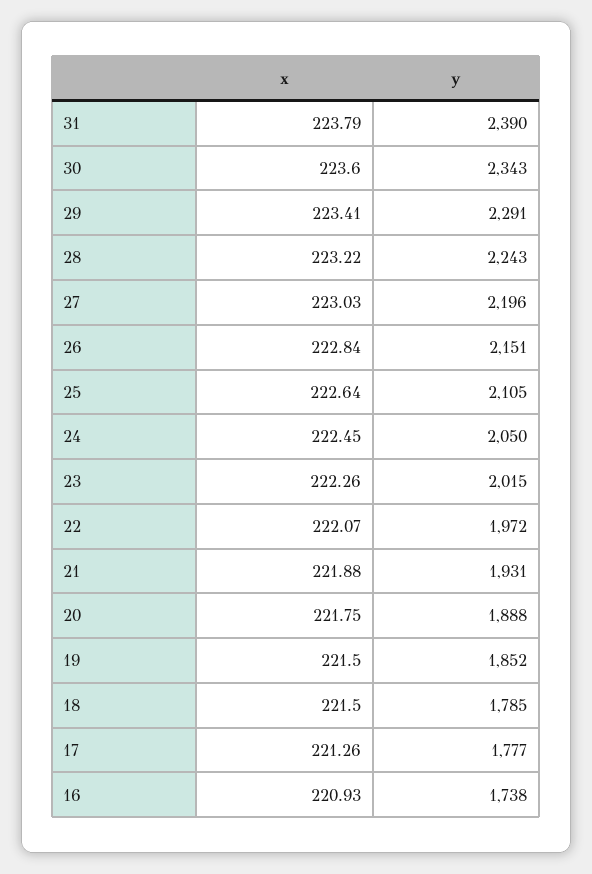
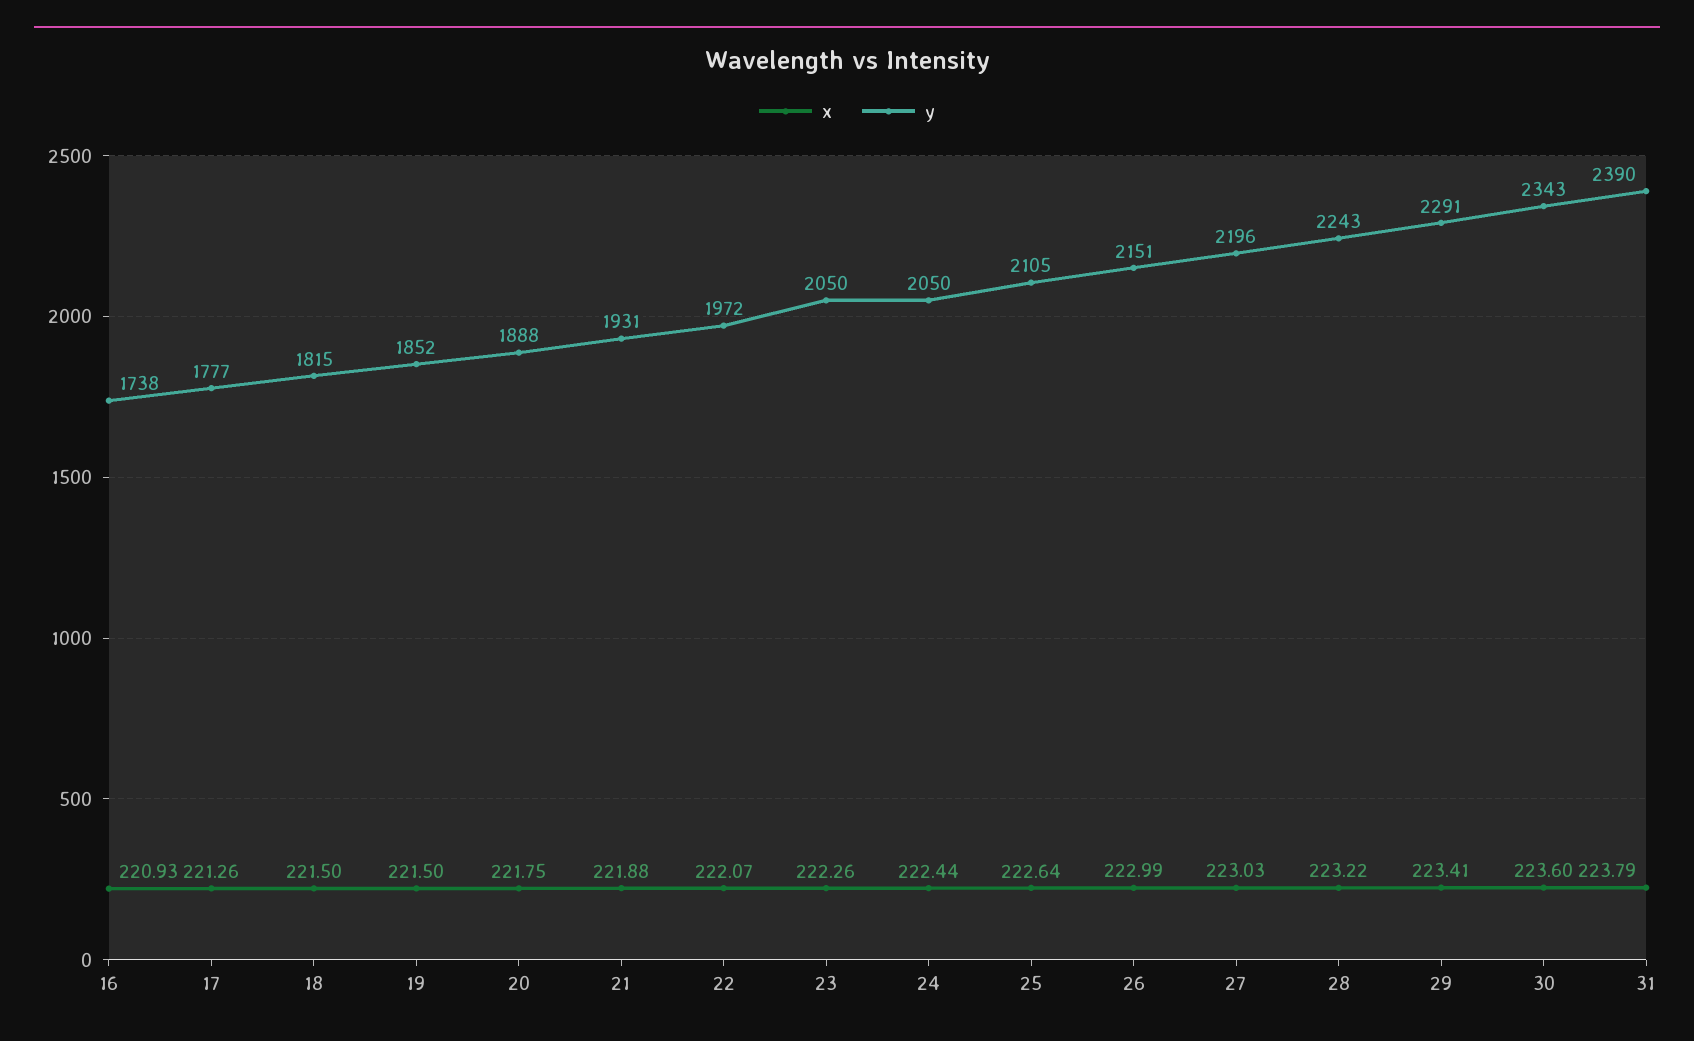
  {
    "x": {
      "31": 223.79,
      "30": 223.6,
      "29": 223.41,
      "28": 223.22,
      "27": 223.03,
-     "26": 222.84,
+     "26": 222.99,
      "25": 222.64,
-     "24": 222.45,
+     "24": 222.44,
      "23": 222.26,
      "22": 222.07,
      "21": 221.88,
      "20": 221.75,
      "19": 221.5,
      "18": 221.5,
      "17": 221.26,
      "16": 220.93
    },
    "y": {
      "31": 2390,
      "30": 2343,
      "29": 2291,
      "28": 2243,
      "27": 2196,
      "26": 2151,
      "25": 2105,
      "24": 2050,
-     "23": 2015,
+     "23": 2050,
      "22": 1972,
      "21": 1931,
      "20": 1888,
      "19": 1852,
-     "18": 1785,
+     "18": 1815,
      "17": 1777,
      "16": 1738
    }
  }

